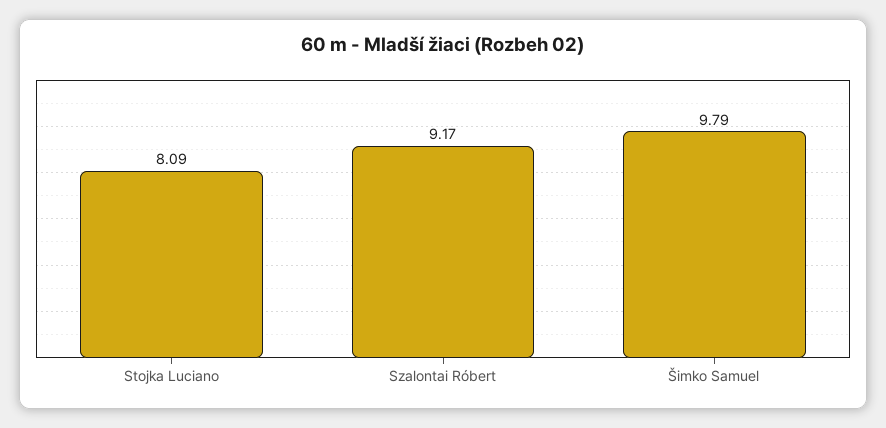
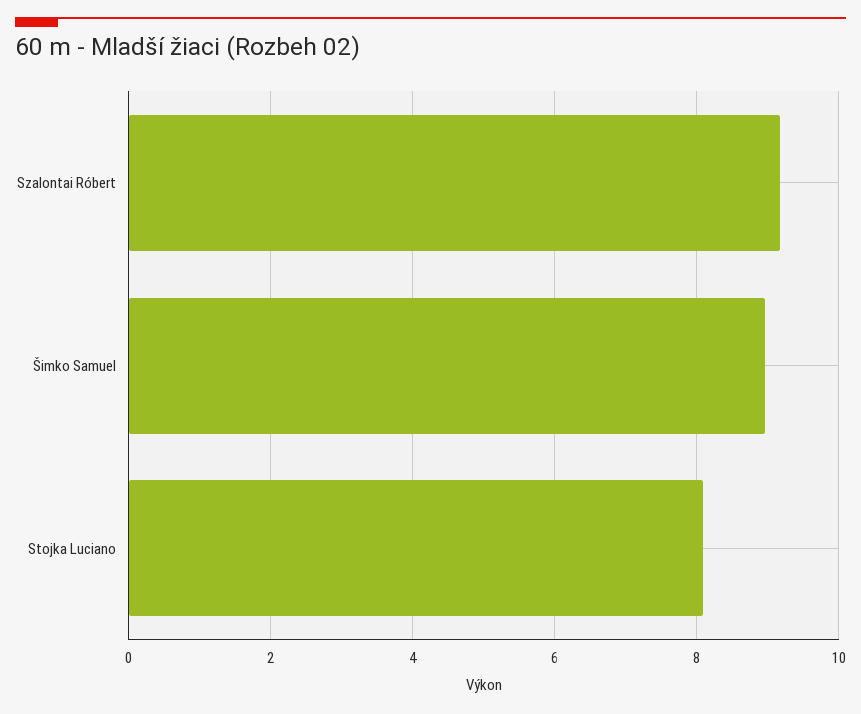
  {
    "Stojka Luciano": 8.09,
    "Szalontai Róbert": 9.17,
-   "Šimko Samuel": 9.79
+   "Šimko Samuel": 9
  }

